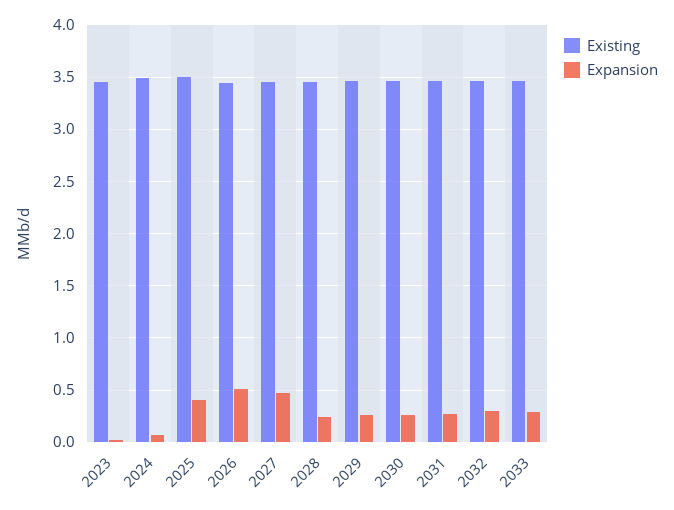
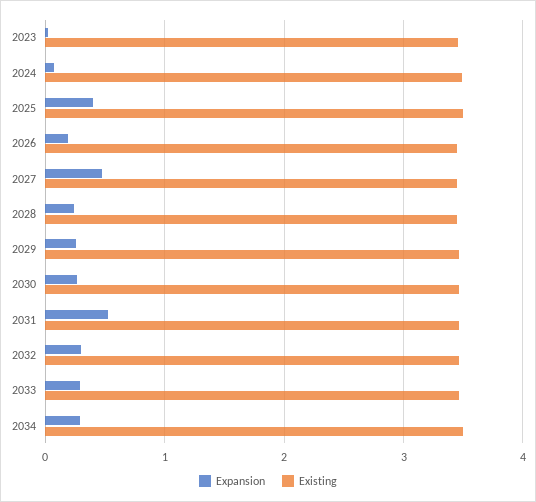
  {
    "Existing": {
      "2023": 3.5,
      "2024": 3.5,
      "2025": 3.5,
      "2026": 3.4,
      "2027": 3.5,
      "2028": 3.5,
      "2029": 3.5,
      "2030": 3.5,
      "2031": 3.5,
      "2032": 3.5,
-     "2033": 3.5
+     "2033": 3.5,
+     "2034": 3.5
    },
    "Expansion": {
      "2023": 0,
      "2024": 0.1,
      "2025": 0.4,
-     "2026": 0.5,
+     "2026": 0.2,
      "2027": 0.5,
      "2028": 0.2,
      "2029": 0.3,
      "2030": 0.3,
-     "2031": 0.3,
+     "2031": 0.5,
      "2032": 0.3,
-     "2033": 0.3
+     "2033": 0.3,
+     "2034": 0.3
    }
  }

